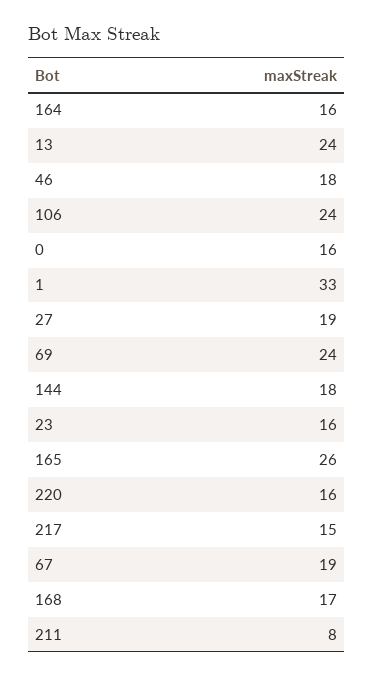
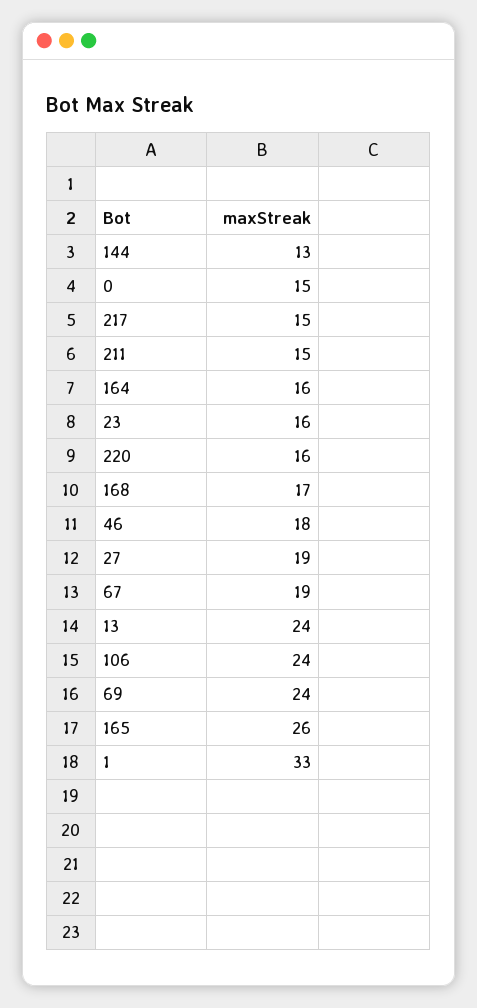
  {
    "164": 16,
    "13": 24,
    "46": 18,
    "106": 24,
-   "0": 16,
+   "0": 15,
    "1": 33,
    "27": 19,
    "69": 24,
-   "144": 18,
+   "144": 13,
    "23": 16,
    "165": 26,
    "220": 16,
    "217": 15,
    "67": 19,
    "168": 17,
-   "211": 8
+   "211": 15
  }

